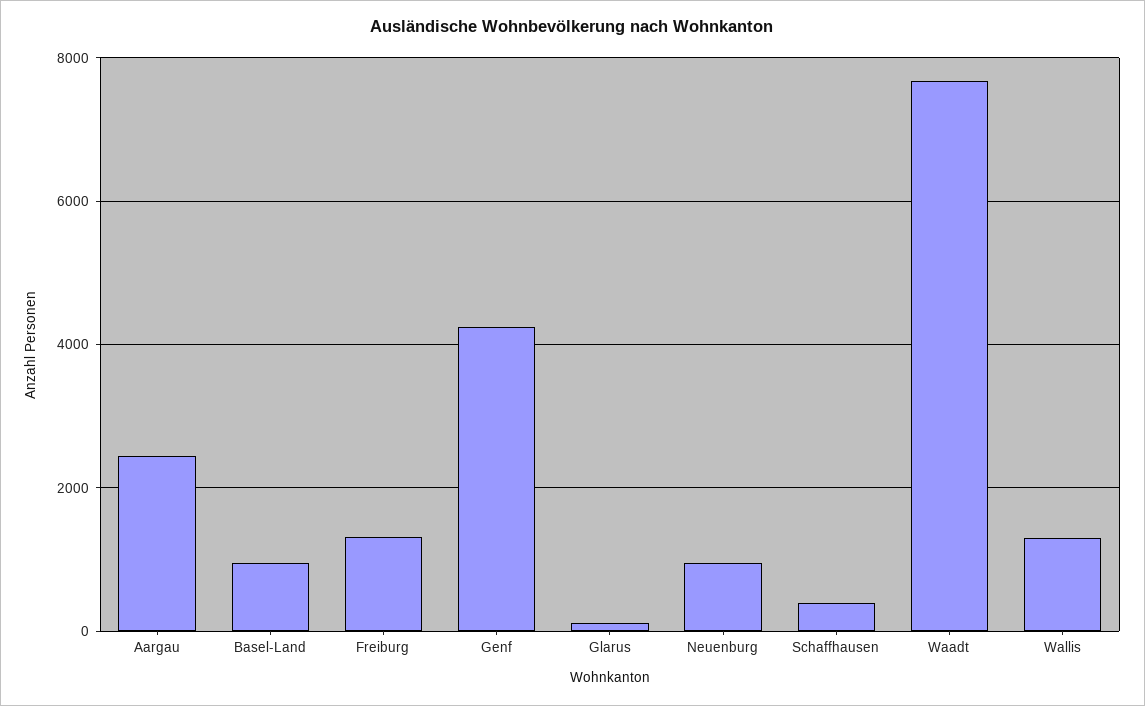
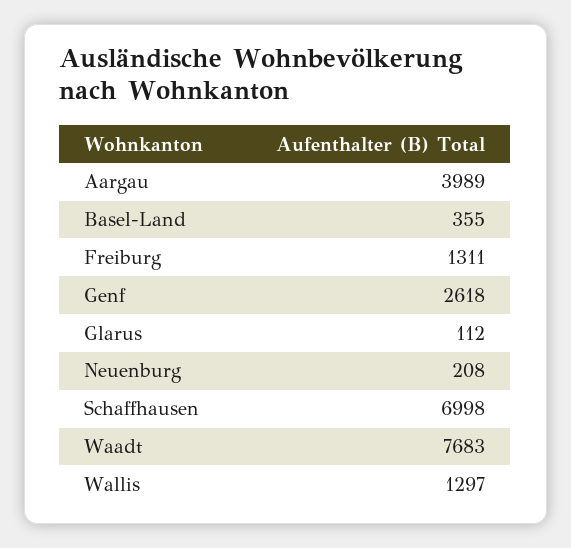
  {
-   "Aargau": 2400,
+   "Aargau": 3989,
-   "Basel-Land": 1000,
+   "Basel-Land": 355,
    "Freiburg": 1311,
-   "Genf": 4200,
+   "Genf": 2618,
    "Glarus": 112,
-   "Neuenburg": 1000,
+   "Neuenburg": 208,
-   "Schaffhausen": 400,
+   "Schaffhausen": 6998,
    "Waadt": 7683,
    "Wallis": 1297
  }

